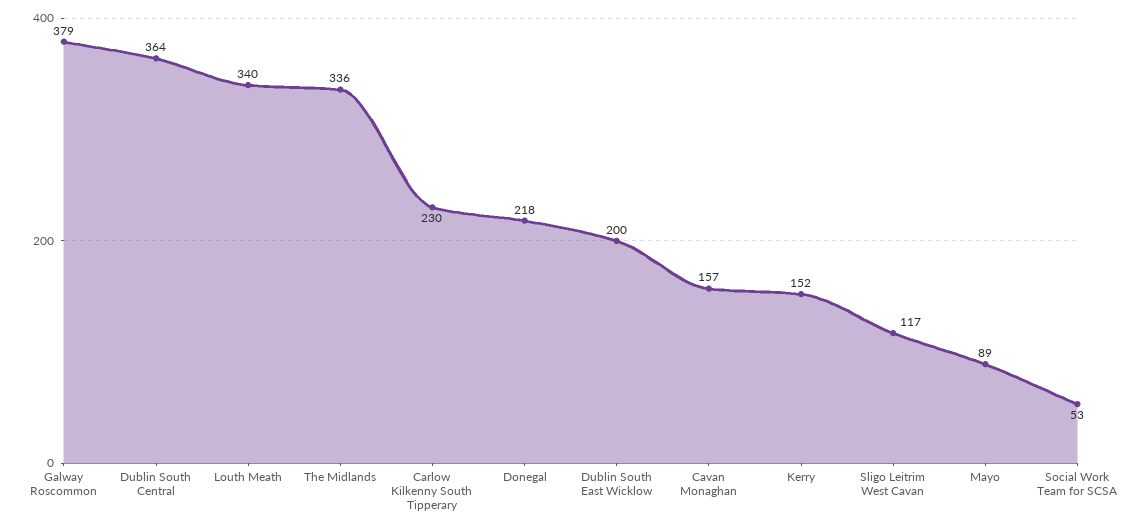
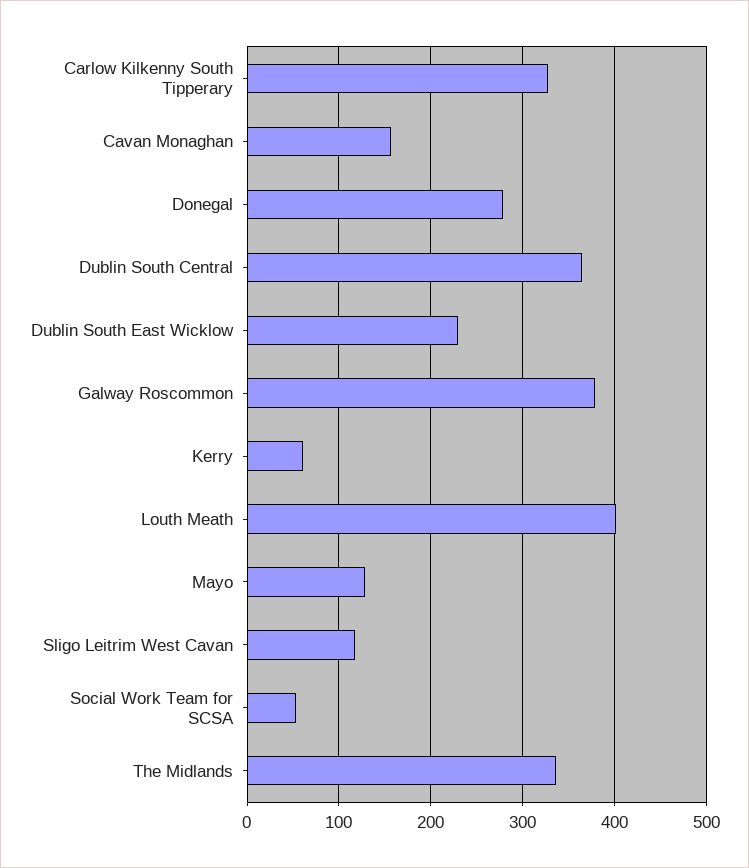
  {
    "Galway Roscommon": 379,
    "Dublin South Central": 364,
-   "Louth Meath": 340,
+   "Louth Meath": 400,
    "The Midlands": 336,
-   "Carlow Kilkenny South Tipperary": 230,
+   "Carlow Kilkenny South Tipperary": 330,
-   "Donegal": 218,
+   "Donegal": 280,
-   "Dublin South East Wicklow": 200,
+   "Dublin South East Wicklow": 230,
    "Cavan Monaghan": 157,
-   "Kerry": 152,
+   "Kerry": 60,
    "Sligo Leitrim West Cavan": 117,
-   "Mayo": 89,
+   "Mayo": 130,
    "Social Work Team for SCSA": 53
  }

